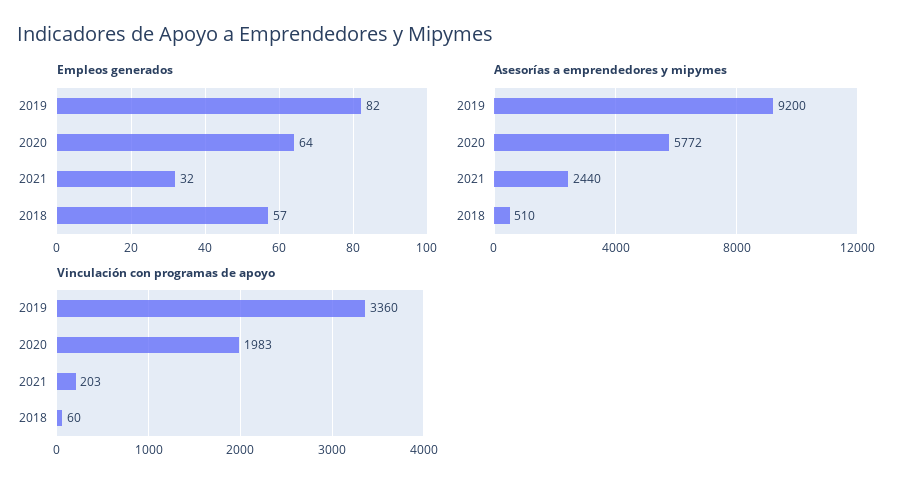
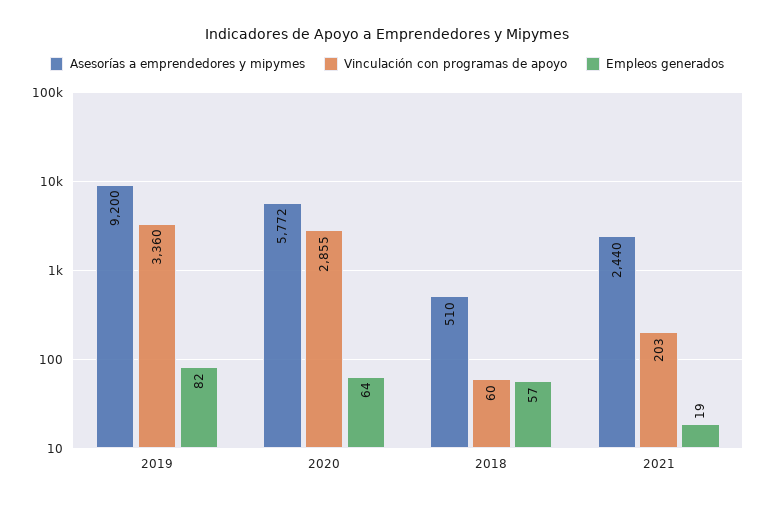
  {
    "Empleos generados": {
      "2019": 82,
      "2020": 64,
-     "2021": 32,
+     "2021": 19,
      "2018": 57
    },
    "Asesorías a emprendedores y mipymes": {
      "2019": 9200,
      "2020": 5772,
      "2021": 2440,
      "2018": 510
    },
    "Vinculación con programas de apoyo": {
      "2019": 3360,
-     "2020": 1983,
+     "2020": 2855,
      "2021": 203,
      "2018": 60
    }
  }

